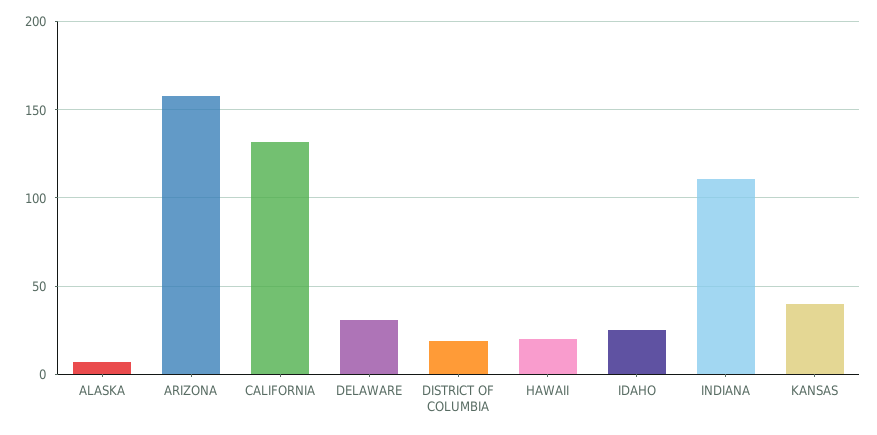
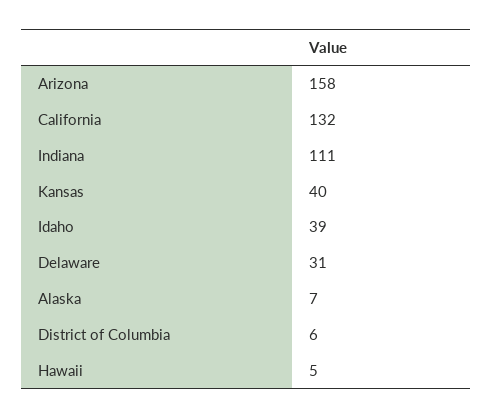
  {
    "ALASKA": 7,
    "ARIZONA": 158,
    "CALIFORNIA": 132,
    "DELAWARE": 31,
-   "DISTRICT OF COLUMBIA": 20,
+   "DISTRICT OF COLUMBIA": 6,
-   "HAWAII": 20,
+   "HAWAII": 5,
-   "IDAHO": 25,
+   "IDAHO": 39,
    "INDIANA": 111,
    "KANSAS": 40
  }

